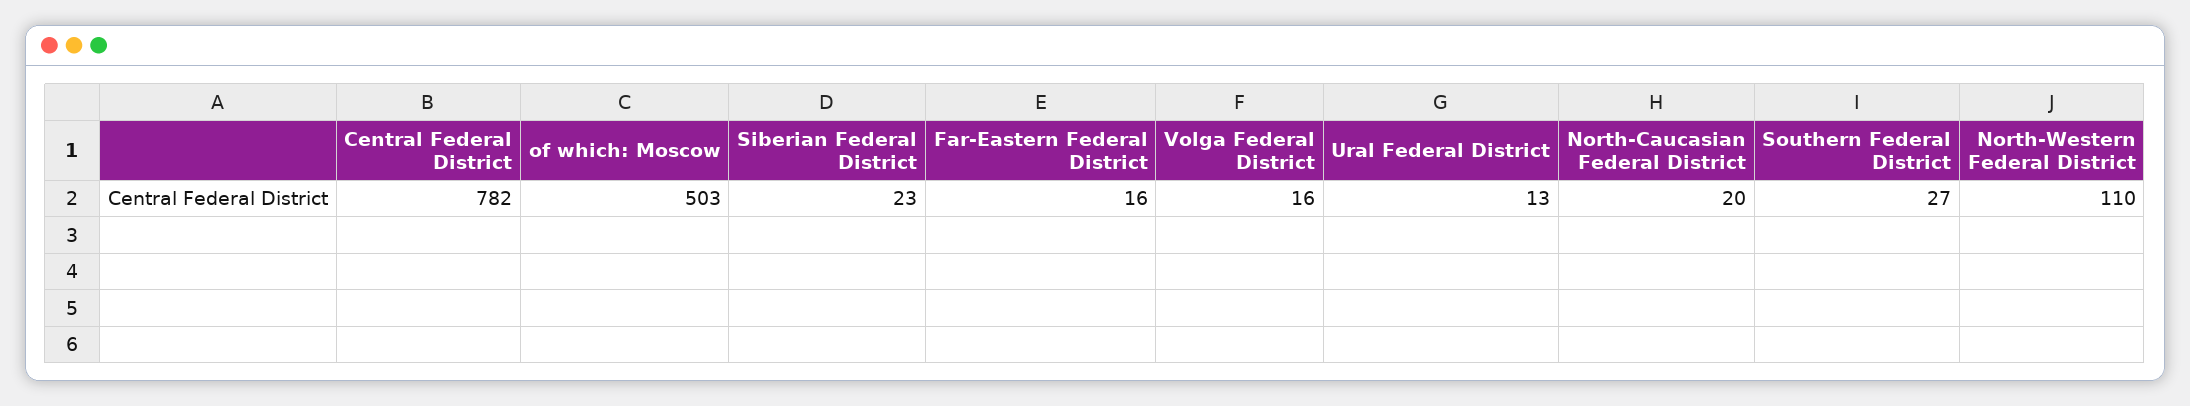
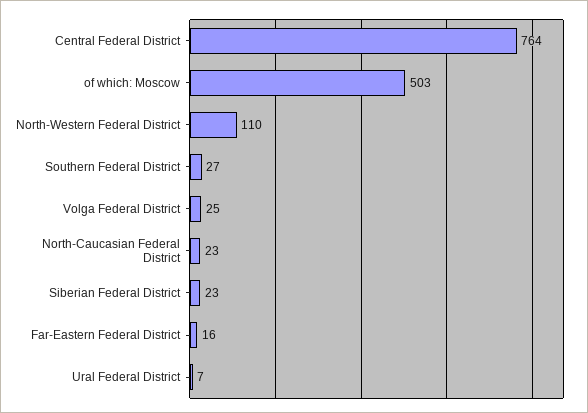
  {
-   "Central Federal District": 782,
+   "Central Federal District": 764,
    "of which: Moscow": 503,
    "Siberian Federal District": 23,
    "Far-Eastern Federal District": 16,
-   "Volga Federal District": 16,
+   "Volga Federal District": 25,
-   "Ural Federal District": 13,
+   "Ural Federal District": 7,
-   "North-Caucasian Federal District": 20,
+   "North-Caucasian Federal District": 23,
    "Southern Federal District": 27,
    "North-Western Federal District": 110
  }

